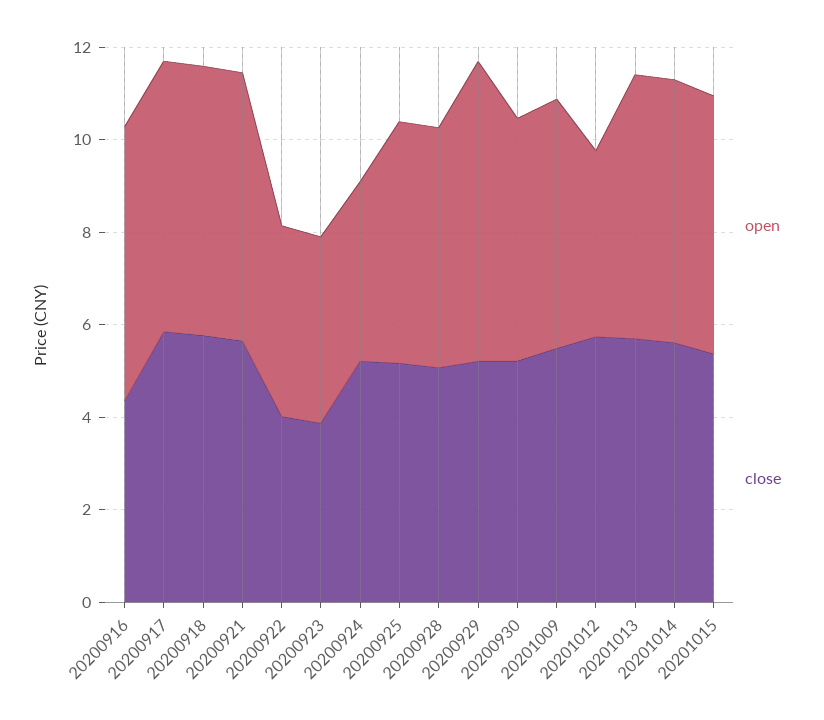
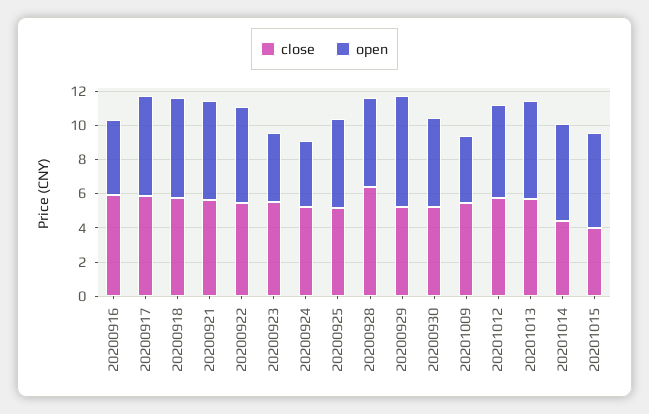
  {
    "open": {
-     "20200916": 6,
+     "20200916": 4.5,
      "20200917": 6,
      "20200918": 6,
      "20200921": 6,
-     "20200922": 4,
+     "20200922": 5.5,
      "20200923": 4,
      "20200924": 4,
      "20200925": 5,
      "20200928": 5,
      "20200929": 6.5,
      "20200930": 5,
-     "20201009": 5.5,
+     "20201009": 4,
-     "20201012": 4,
+     "20201012": 5.5,
      "20201013": 5.5,
      "20201014": 5.5,
      "20201015": 5.5
    },
    "close": {
-     "20200916": 4.5,
+     "20200916": 6,
      "20200917": 6,
      "20200918": 6,
      "20200921": 5.5,
-     "20200922": 4,
+     "20200922": 5.5,
-     "20200923": 4,
+     "20200923": 5.5,
      "20200924": 5,
      "20200925": 5,
-     "20200928": 5,
+     "20200928": 6.5,
      "20200929": 5,
      "20200930": 5,
      "20201009": 5.5,
      "20201012": 5.5,
      "20201013": 5.5,
-     "20201014": 5.5,
+     "20201014": 4.5,
-     "20201015": 5.5
+     "20201015": 4
    }
  }

